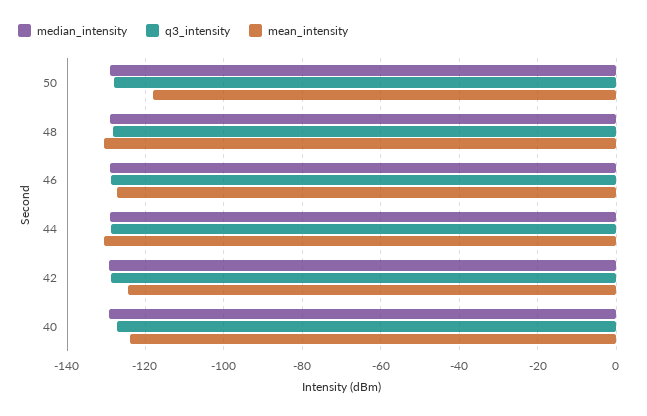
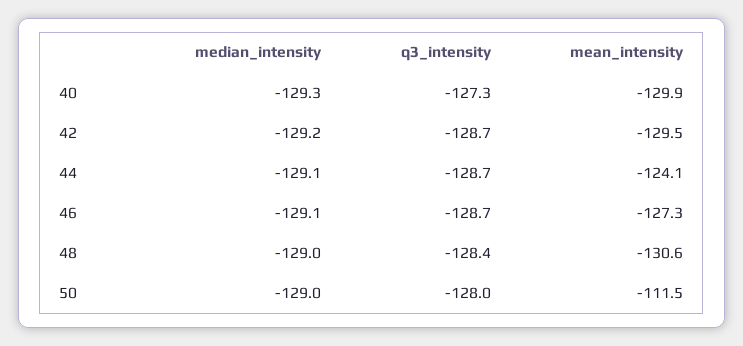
  {
    "median_intensity": {
      "50": -129,
      "48": -129,
      "46": -129.1,
      "44": -129.1,
      "42": -129.2,
      "40": -129.3
    },
    "q3_intensity": {
      "50": -128,
      "48": -128.4,
      "46": -128.7,
      "44": -128.7,
      "42": -128.7,
      "40": -127.3
    },
    "mean_intensity": {
-     "50": -118,
+     "50": -111.5,
      "48": -130.6,
      "46": -127.3,
-     "44": -130,
+     "44": -124.1,
-     "42": -124,
+     "42": -129.5,
-     "40": -124
+     "40": -129.9
    }
  }

